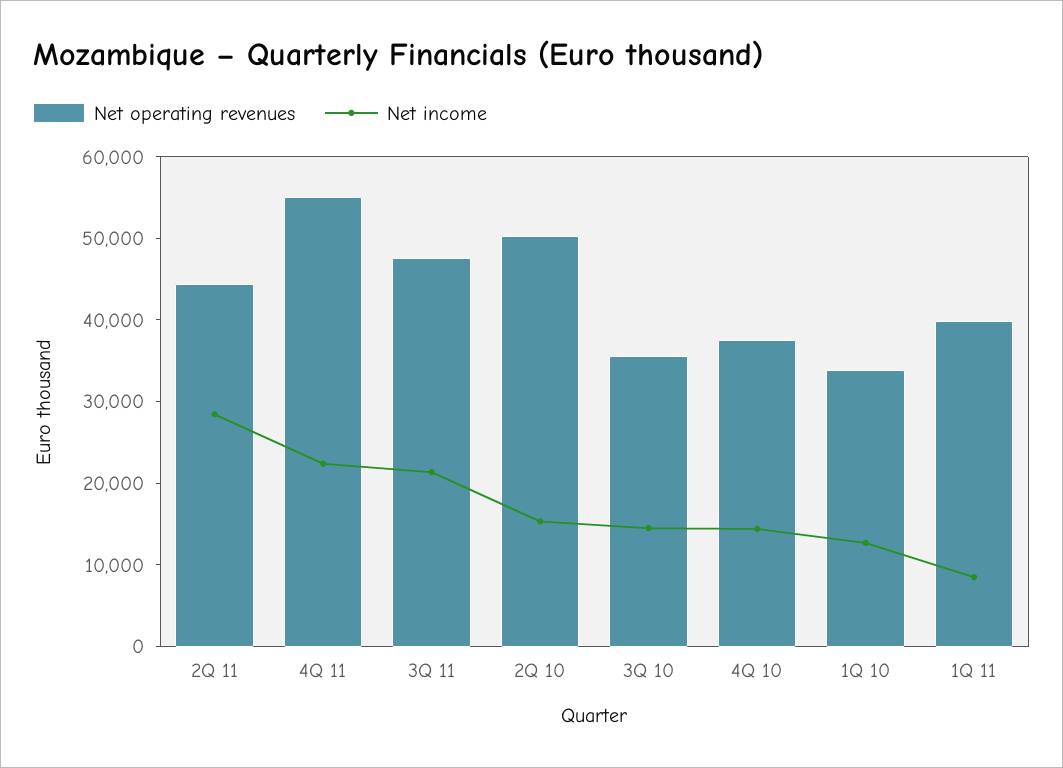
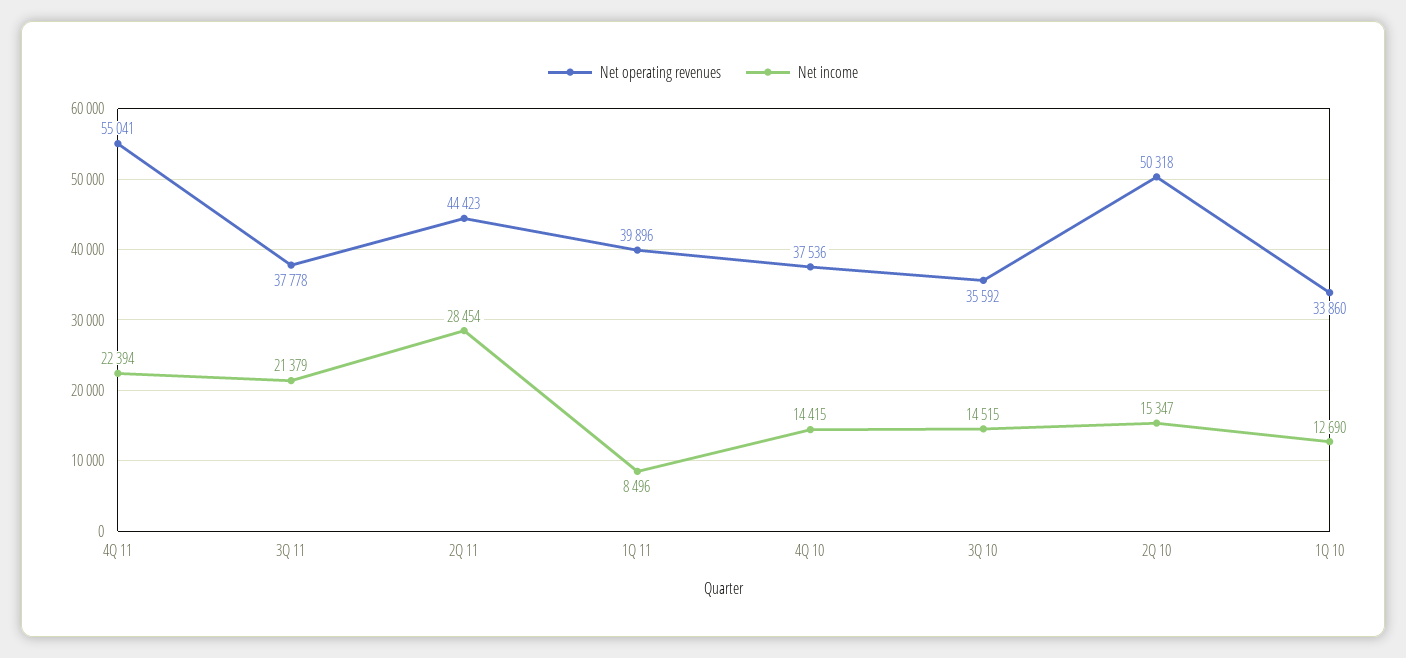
  {
    "Net operating revenues": {
      "2Q 11": 44423,
      "4Q 11": 55041,
-     "3Q 11": 48000,
+     "3Q 11": 37778,
      "2Q 10": 50318,
      "3Q 10": 35592,
      "4Q 10": 37536,
      "1Q 10": 33860,
      "1Q 11": 39896
    },
    "Net income": {
      "2Q 11": 28454,
      "4Q 11": 22394,
      "3Q 11": 21379,
      "2Q 10": 15347,
      "3Q 10": 14515,
      "4Q 10": 14415,
      "1Q 10": 12690,
      "1Q 11": 8496
    }
  }

